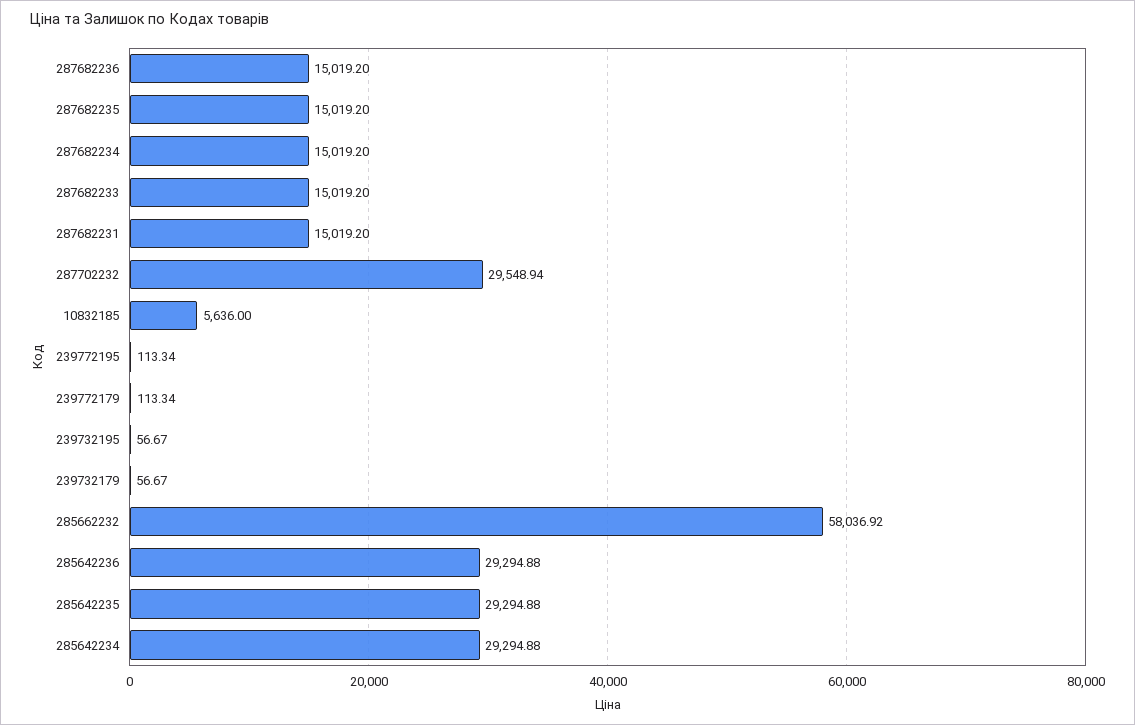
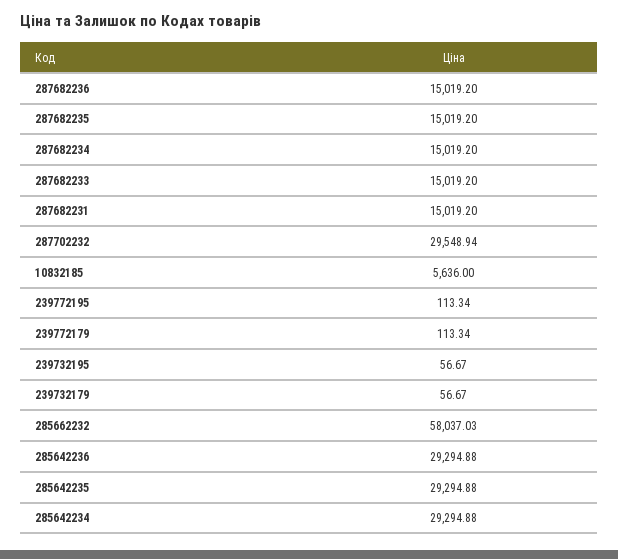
  {
    "287682236": 15019.2,
    "287682235": 15019.2,
    "287682234": 15019.2,
    "287682233": 15019.2,
    "287682231": 15019.2,
    "287702232": 29548.94,
    "10832185": 5636,
    "239772195": 113.34,
    "239772179": 113.34,
    "239732195": 56.67,
    "239732179": 56.67,
-   "285662232": 58036.92,
+   "285662232": 58037.03,
    "285642236": 29294.88,
    "285642235": 29294.88,
    "285642234": 29294.88
  }

